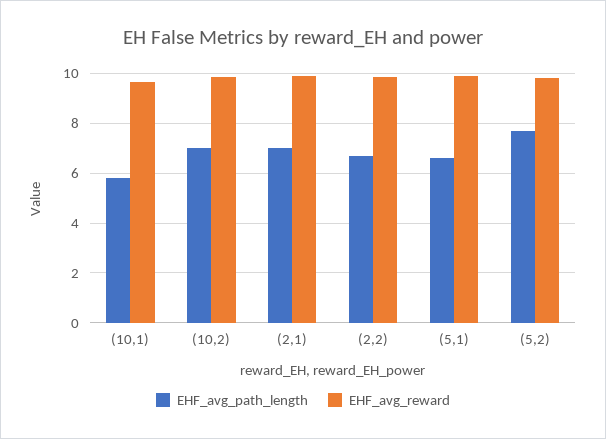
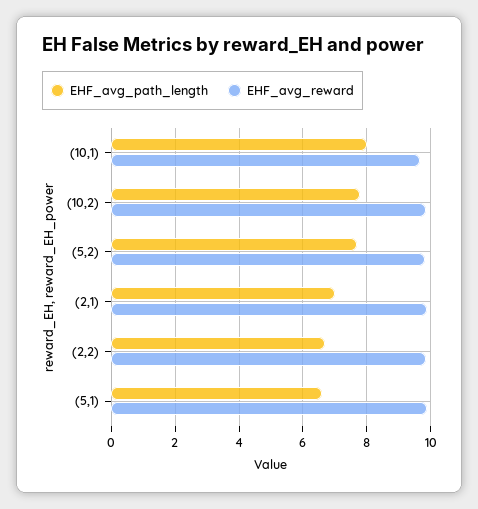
  {
    "EHF_avg_path_length": {
-     "(10,1)": 5.75,
+     "(10,1)": 8,
-     "(10,2)": 7,
+     "(10,2)": 7.8,
      "(2,1)": 7,
      "(2,2)": 6.8,
      "(5,1)": 6.6,
      "(5,2)": 7.8
    },
    "EHF_avg_reward": {
      "(10,1)": 9.6,
      "(10,2)": 9.8,
      "(2,1)": 9.8,
      "(2,2)": 9.8,
      "(5,1)": 9.8,
      "(5,2)": 9.8
    }
  }

